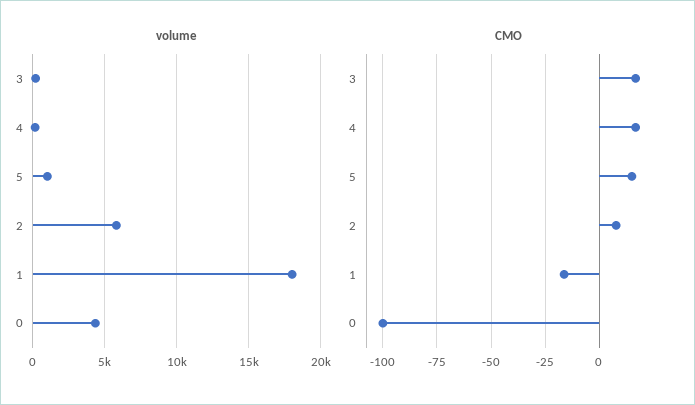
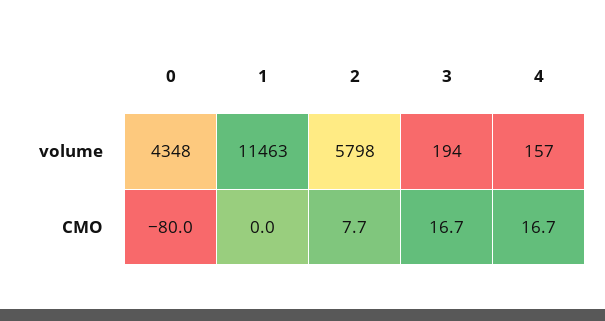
  {
    "volume": {
      "3": 194,
      "4": 157,
-     "5": 1000,
      "2": 5798,
-     "1": 18000,
+     "1": 11463,
      "0": 4348
    },
    "CMO": {
      "3": 16.7,
      "4": 16.7,
-     "5": 15,
      "2": 7.7,
-     "1": -15,
+     "1": 0,
-     "0": -100
+     "0": -80
    }
  }

